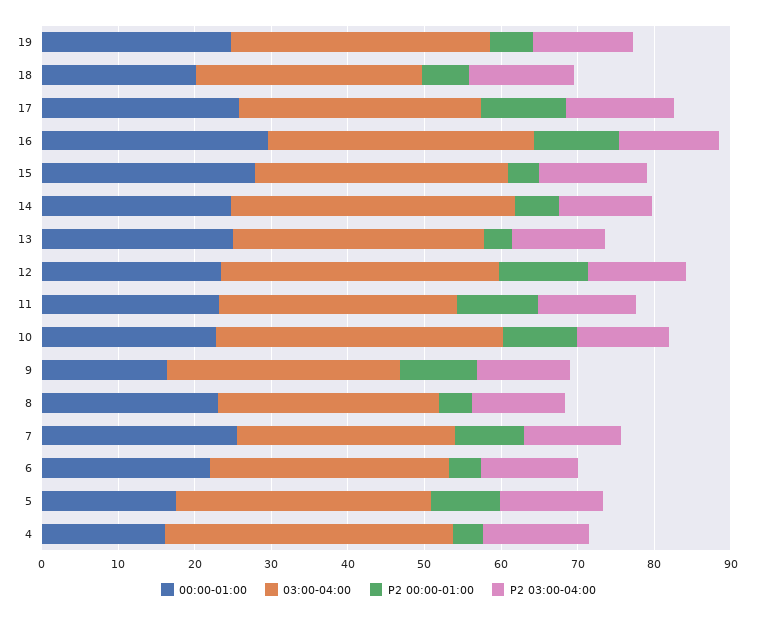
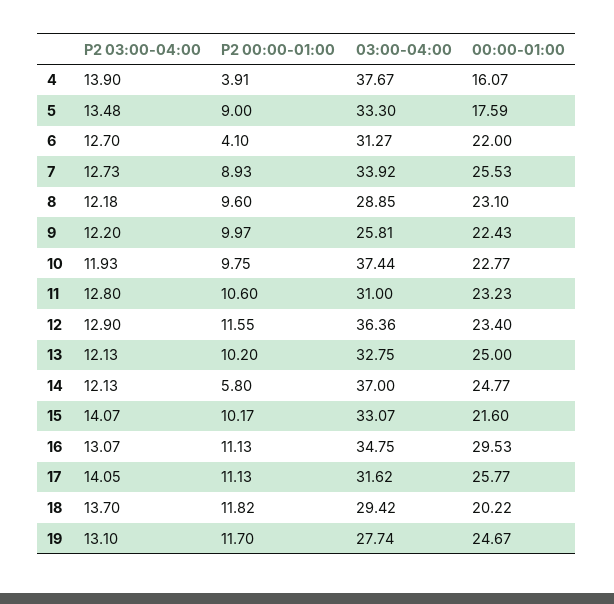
  {
    "00:00-01:00": {
      "19": 24.67,
      "18": 20.22,
      "17": 25.77,
      "16": 29.53,
-     "15": 28,
+     "15": 21.6,
      "14": 24.77,
      "13": 25,
      "12": 23.4,
      "11": 23.23,
      "10": 22.77,
-     "9": 16,
+     "9": 22.43,
      "8": 23.1,
      "7": 25.53,
      "6": 22,
      "5": 17.59,
      "4": 16.07
    },
    "03:00-04:00": {
-     "19": 34,
+     "19": 27.74,
      "18": 29.42,
      "17": 31.62,
      "16": 34.75,
      "15": 33.07,
      "14": 37,
      "13": 32.75,
      "12": 36.36,
      "11": 31,
      "10": 37.44,
-     "9": 30,
+     "9": 25.81,
      "8": 28.85,
-     "7": 28,
+     "7": 33.92,
      "6": 31.27,
      "5": 33.3,
      "4": 37.67
    },
    "P2 00:00-01:00": {
-     "19": 6,
+     "19": 11.7,
-     "18": 6,
+     "18": 11.82,
      "17": 11.13,
      "16": 11.13,
-     "15": 4,
+     "15": 10.17,
      "14": 5.8,
-     "13": 4,
+     "13": 10.2,
      "12": 11.55,
      "11": 10.6,
      "10": 9.75,
      "9": 9.97,
-     "8": 4,
+     "8": 9.6,
      "7": 8.93,
      "6": 4.1,
      "5": 9,
      "4": 3.91
    },
    "P2 03:00-04:00": {
      "19": 13.1,
      "18": 13.7,
      "17": 14.05,
      "16": 13.07,
      "15": 14.07,
      "14": 12.13,
      "13": 12.13,
      "12": 12.9,
      "11": 12.8,
      "10": 11.93,
      "9": 12.2,
      "8": 12.18,
      "7": 12.73,
      "6": 12.7,
      "5": 13.48,
      "4": 13.9
    }
  }

